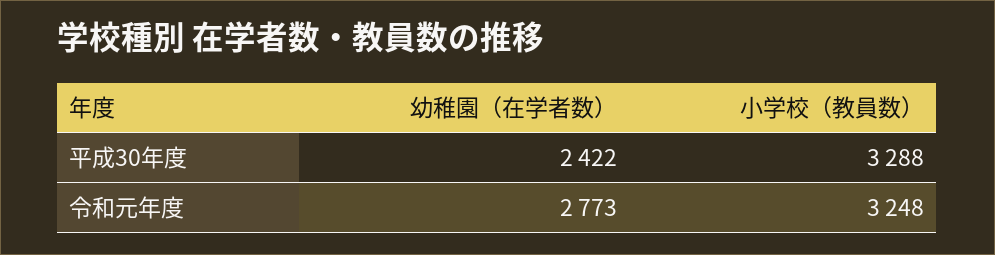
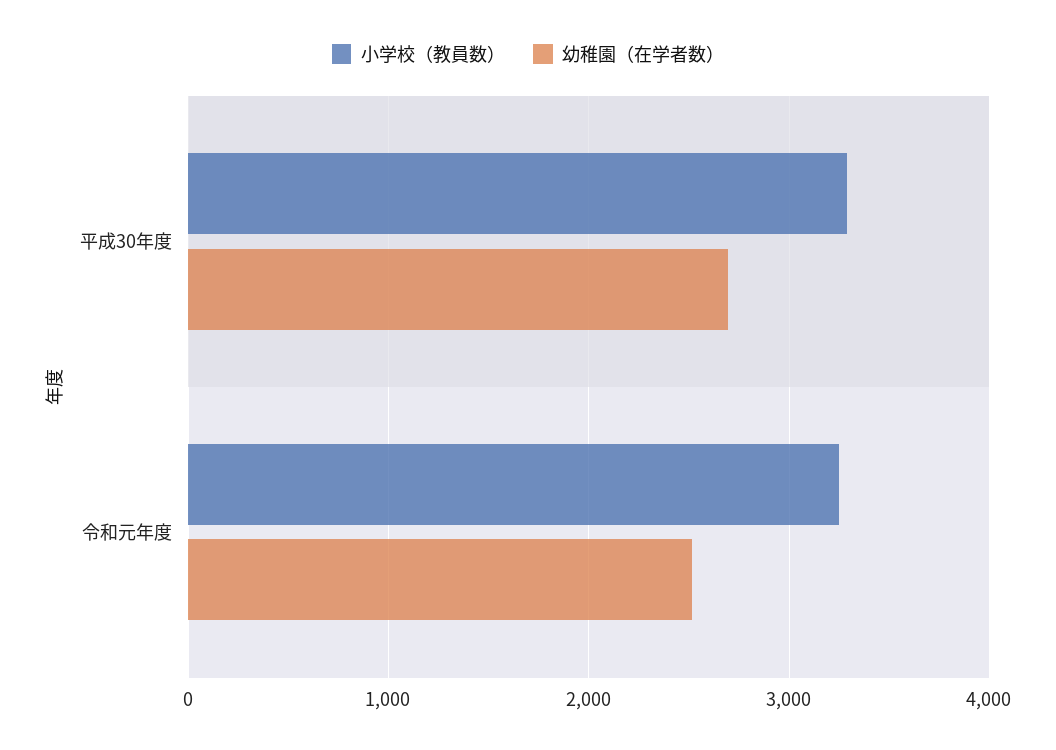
  {
    "幼稚園（在学者数）": {
-     "平成30年度": 2422,
+     "平成30年度": 2700,
-     "令和元年度": 2773
+     "令和元年度": 2500
    },
    "小学校（教員数）": {
      "平成30年度": 3288,
      "令和元年度": 3248
    }
  }

